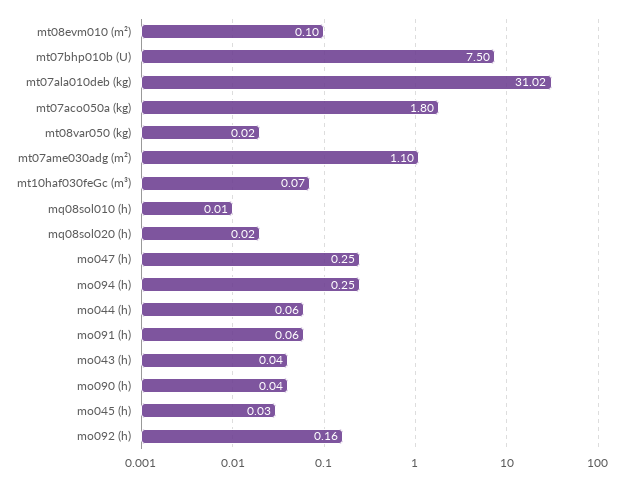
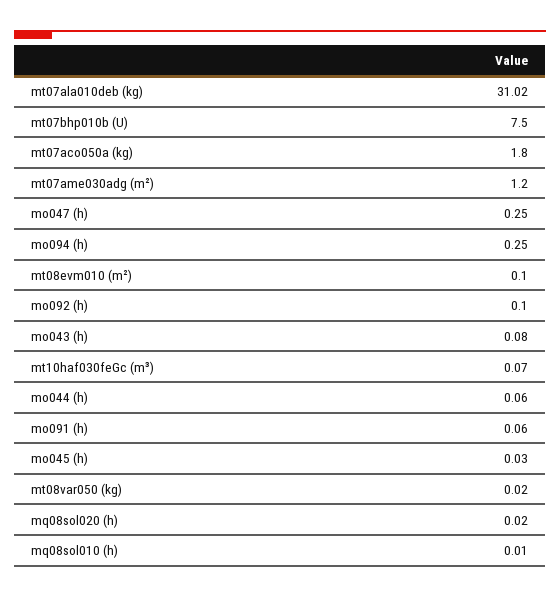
  {
    "mt08evm010 (m²)": 0.1,
    "mt07bhp010b (U)": 7.5,
    "mt07ala010deb (kg)": 31.02,
    "mt07aco050a (kg)": 1.8,
    "mt08var050 (kg)": 0.02,
-   "mt07ame030adg (m²)": 1.1,
+   "mt07ame030adg (m²)": 1.2,
    "mt10haf030feGc (m³)": 0.07,
    "mq08sol010 (h)": 0.01,
    "mq08sol020 (h)": 0.02,
    "mo047 (h)": 0.25,
    "mo094 (h)": 0.25,
    "mo044 (h)": 0.06,
    "mo091 (h)": 0.06,
-   "mo043 (h)": 0.04,
+   "mo043 (h)": 0.08,
-   "mo090 (h)": 0.04,
    "mo045 (h)": 0.03,
-   "mo092 (h)": 0.16
+   "mo092 (h)": 0.1
  }

